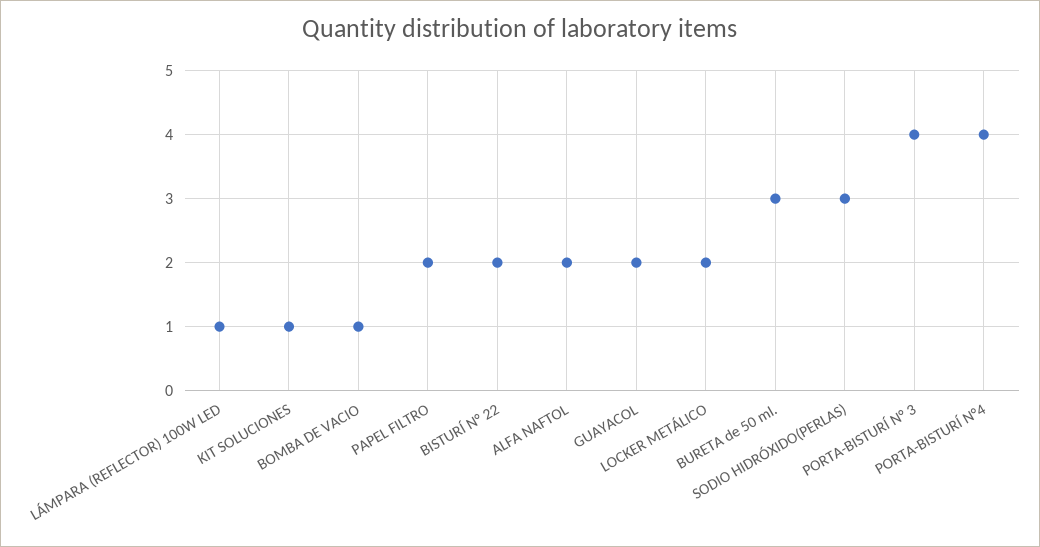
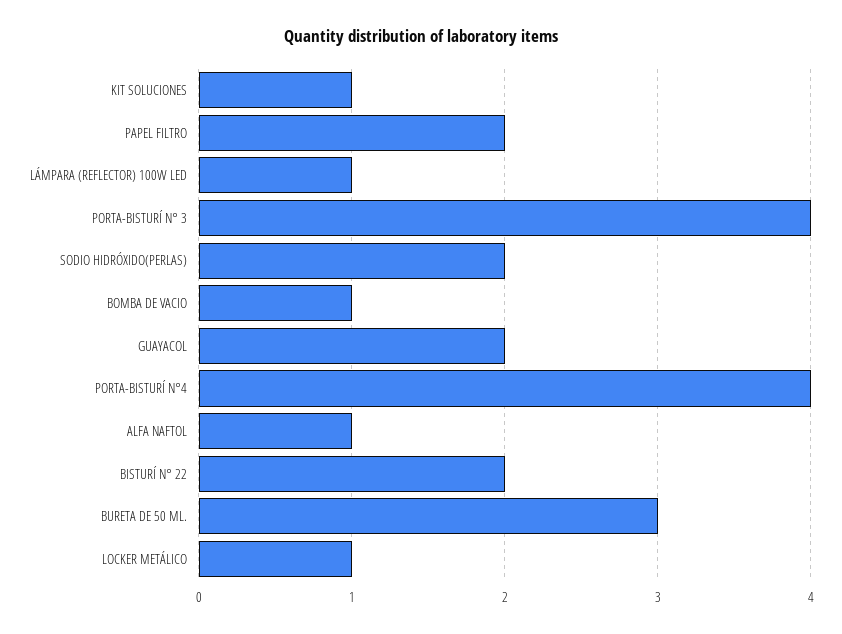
  {
    "LÁMPARA (REFLECTOR) 100W LED": 1,
    "KIT SOLUCIONES": 1,
    "BOMBA DE VACIO": 1,
    "PAPEL FILTRO": 2,
    "BISTURÍ N° 22": 2,
-   "ALFA NAFTOL": 2,
+   "ALFA NAFTOL": 1,
    "GUAYACOL": 2,
-   "LOCKER METÁLICO": 2,
+   "LOCKER METÁLICO": 1,
    "BURETA de 50 ml.": 3,
-   "SODIO HIDRÓXIDO(PERLAS)": 3,
+   "SODIO HIDRÓXIDO(PERLAS)": 2,
    "PORTA-BISTURÍ N° 3": 4,
    "PORTA-BISTURÍ N°4": 4
  }

